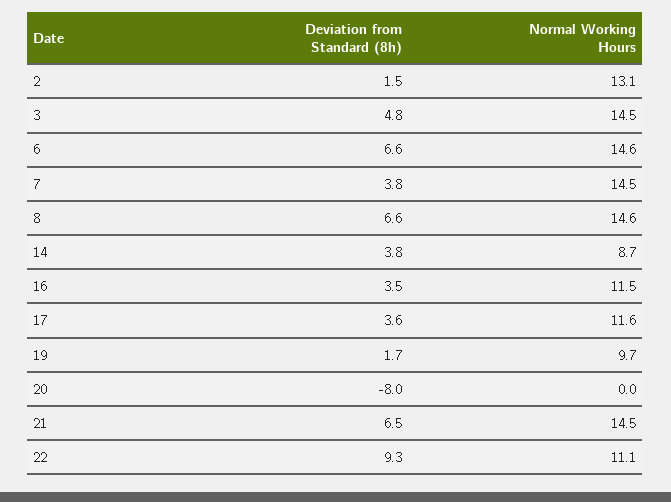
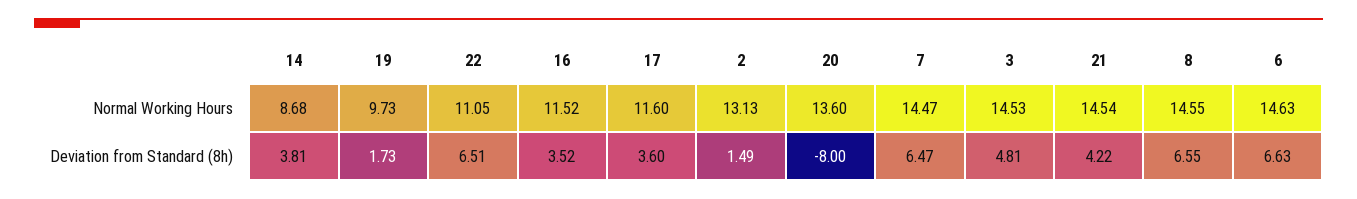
  {
    "Deviation from Standard (8h)": {
      "2": 1.49,
      "3": 4.81,
      "6": 6.63,
-     "7": 3.8,
+     "7": 6.47,
      "8": 6.55,
      "14": 3.81,
      "16": 3.52,
      "17": 3.6,
      "19": 1.73,
      "20": -8,
-     "21": 6.5,
+     "21": 4.22,
-     "22": 9.3
+     "22": 6.51
    },
    "Normal Working Hours": {
      "2": 13.13,
      "3": 14.53,
      "6": 14.63,
      "7": 14.47,
      "8": 14.55,
      "14": 8.68,
      "16": 11.52,
      "17": 11.6,
      "19": 9.73,
-     "20": 0,
+     "20": 13.6,
      "21": 14.54,
      "22": 11.05
    }
  }

